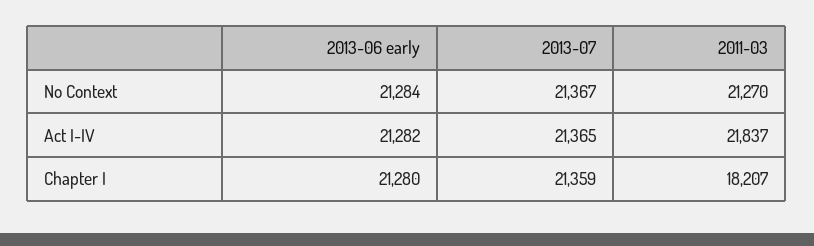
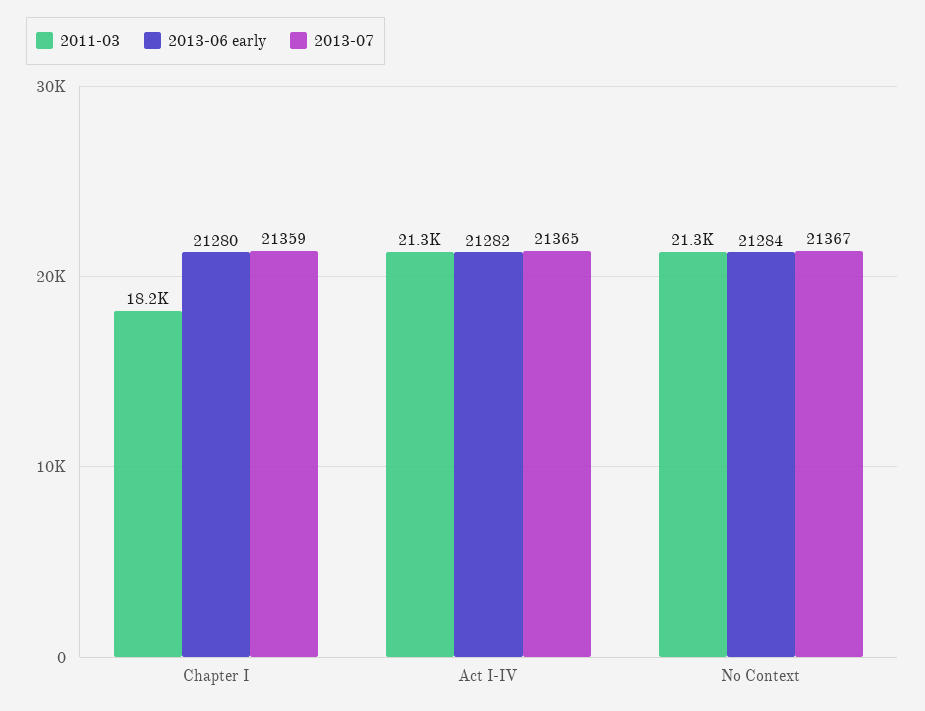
  {
    "2013-06 early": {
      "No Context": 21284,
      "Act I-IV": 21282,
      "Chapter I": 21280
    },
    "2013-07": {
      "No Context": 21367,
      "Act I-IV": 21365,
      "Chapter I": 21359
    },
    "2011-03": {
      "No Context": 21270,
-     "Act I-IV": 21837,
+     "Act I-IV": 21300,
      "Chapter I": 18207
    }
  }

